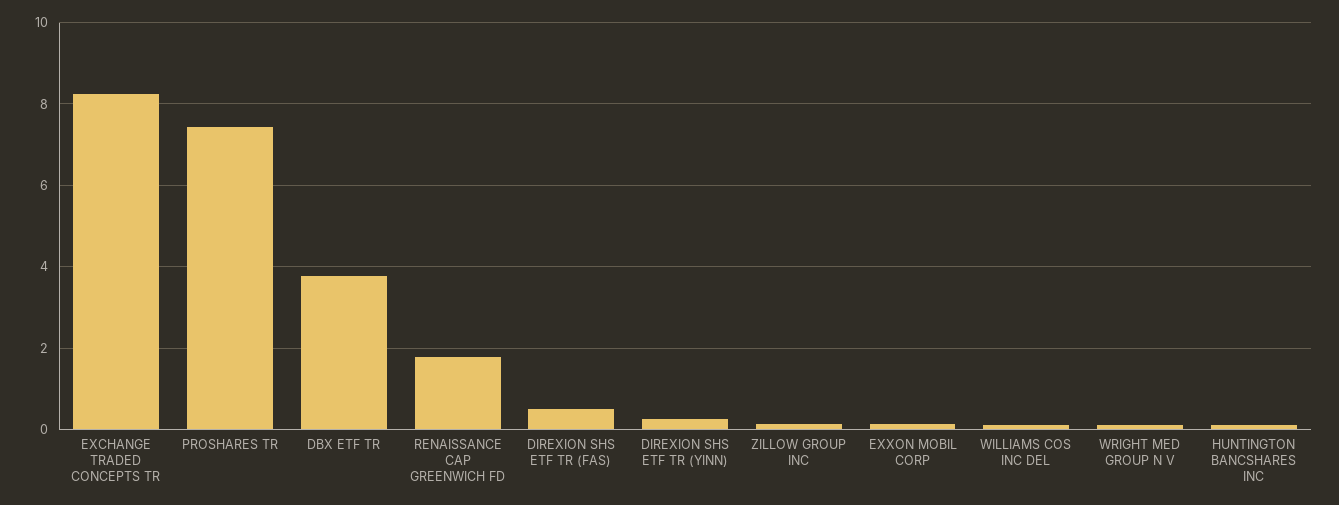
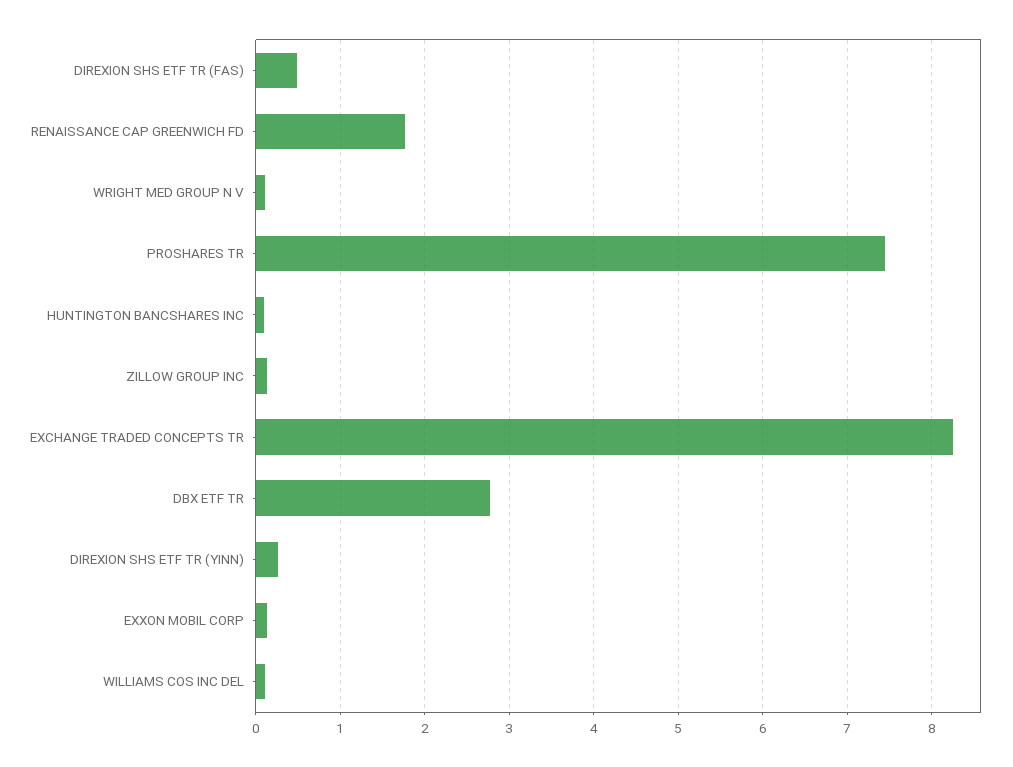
  {
    "EXCHANGE TRADED CONCEPTS TR": 8.2,
    "PROSHARES TR": 7.4,
-   "DBX ETF TR": 3.8,
+   "DBX ETF TR": 2.8,
    "RENAISSANCE CAP GREENWICH FD": 1.8,
    "DIREXION SHS ETF TR (FAS)": 0.5,
    "DIREXION SHS ETF TR (YINN)": 0.3,
    "ZILLOW GROUP INC": 0.1,
    "EXXON MOBIL CORP": 0.1,
    "WILLIAMS COS INC DEL": 0.1,
    "WRIGHT MED GROUP N V": 0.1,
    "HUNTINGTON BANCSHARES INC": 0.1
  }

